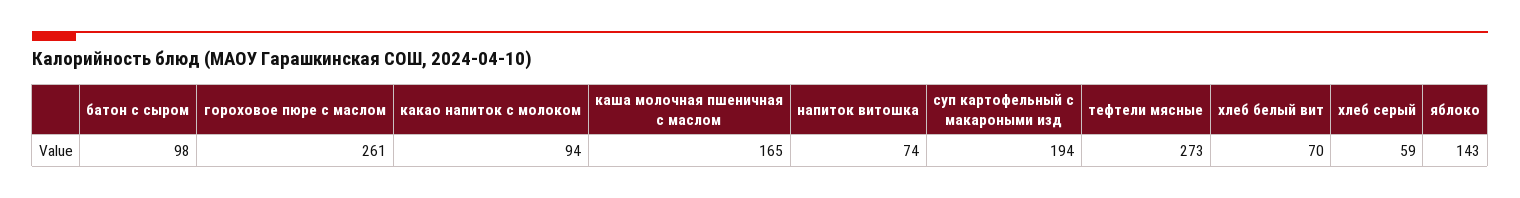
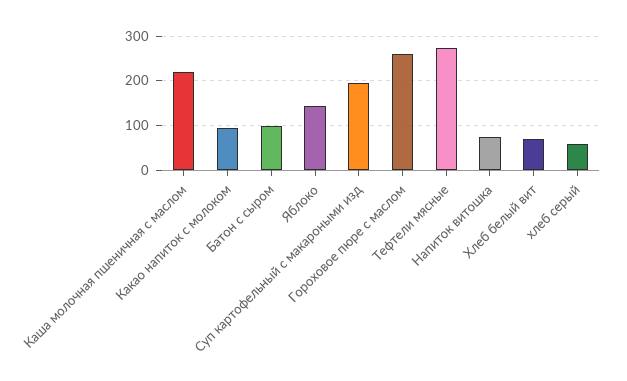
  {
    "батон с сыром": 98,
    "гороховое пюре с маслом": 261,
    "какао напиток с молоком": 94,
-   "каша молочная пшеничная с маслом": 165,
+   "каша молочная пшеничная с маслом": 220,
    "напиток витошка": 74,
    "суп картофельный с макароными изд": 194,
    "тефтели мясные": 273,
    "хлеб белый вит": 70,
    "хлеб серый": 59,
    "яблоко": 143
  }

